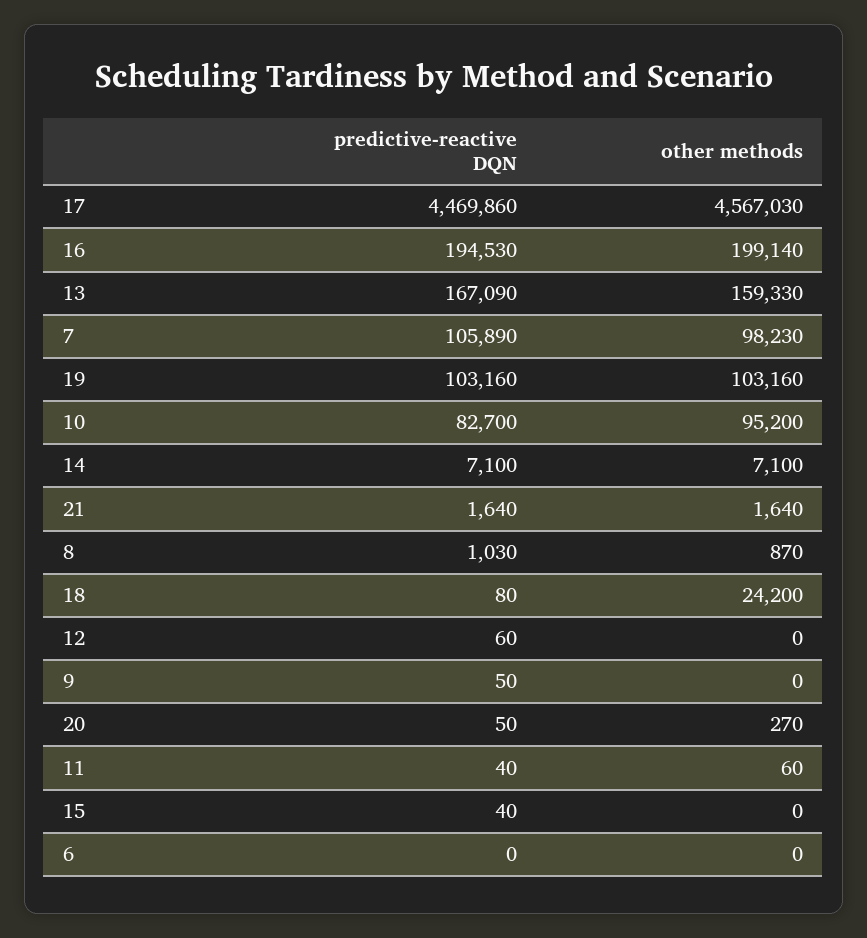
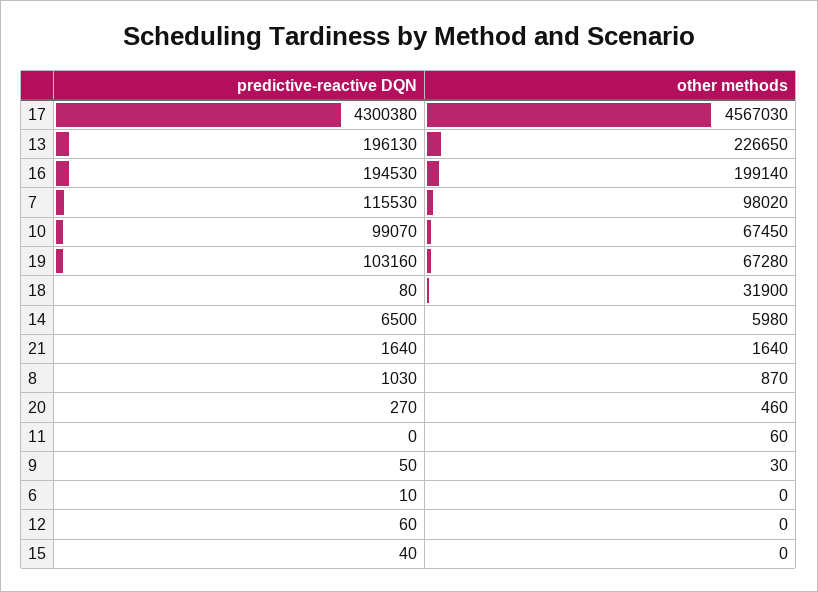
  {
    "predictive-reactive DQN": {
-     "17": 4469860,
+     "17": 4300380,
      "16": 194530,
-     "13": 167090,
+     "13": 196130,
-     "7": 105890,
+     "7": 115530,
      "19": 103160,
-     "10": 82700,
+     "10": 99070,
-     "14": 7100,
+     "14": 6500,
      "21": 1640,
      "8": 1030,
      "18": 80,
      "12": 60,
      "9": 50,
-     "20": 50,
+     "20": 270,
-     "11": 40,
+     "11": 0,
      "15": 40,
-     "6": 0
+     "6": 10
    },
    "other methods": {
      "17": 4567030,
      "16": 199140,
-     "13": 159330,
+     "13": 226650,
-     "7": 98230,
+     "7": 98020,
-     "19": 103160,
+     "19": 67280,
-     "10": 95200,
+     "10": 67450,
-     "14": 7100,
+     "14": 5980,
      "21": 1640,
      "8": 870,
-     "18": 24200,
+     "18": 31900,
      "12": 0,
-     "9": 0,
+     "9": 30,
-     "20": 270,
+     "20": 460,
      "11": 60,
      "15": 0,
      "6": 0
    }
  }

